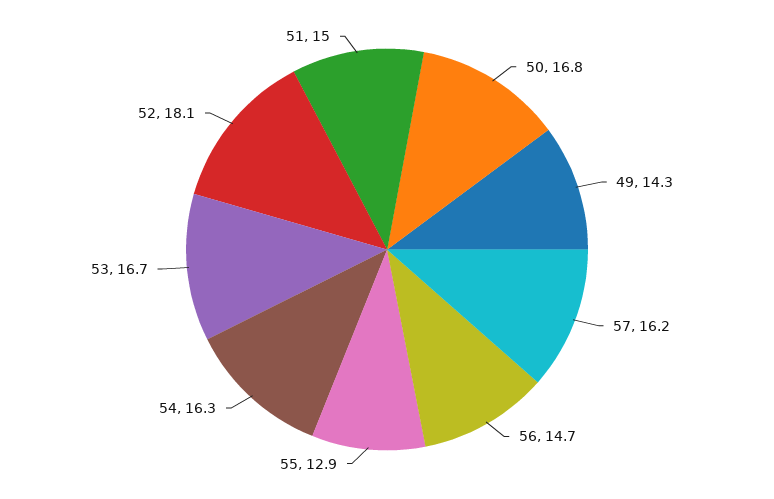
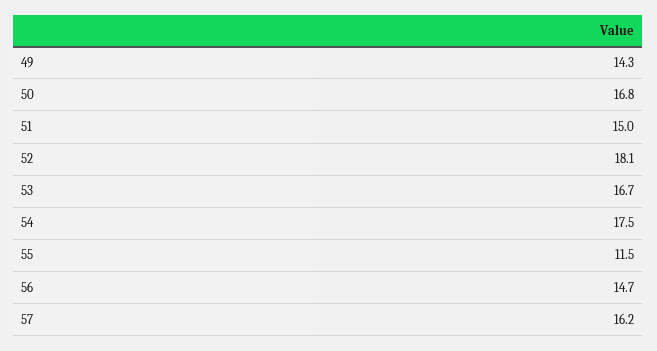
  {
    "50": 16.8,
    "49": 14.3,
    "57": 16.2,
    "56": 14.7,
-   "55": 12.9,
+   "55": 11.5,
-   "54": 16.3,
+   "54": 17.5,
    "53": 16.7,
    "52": 18.1,
    "51": 15
  }

